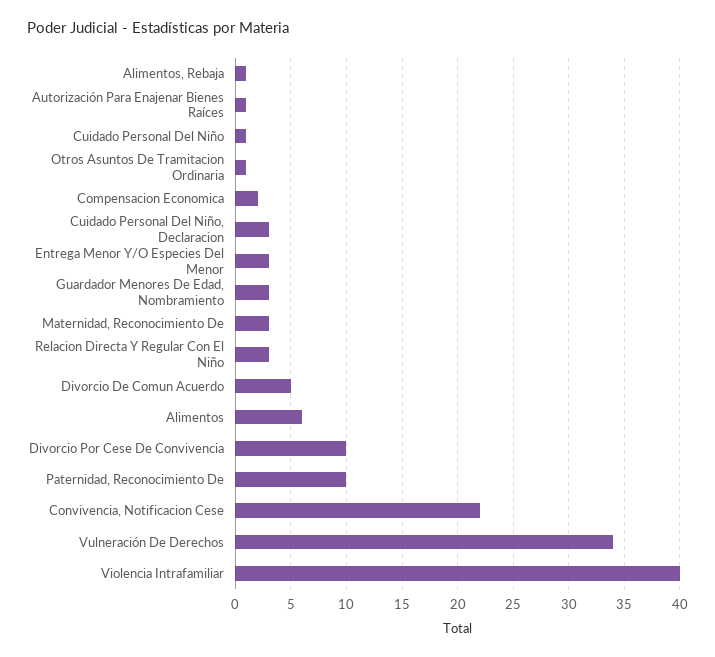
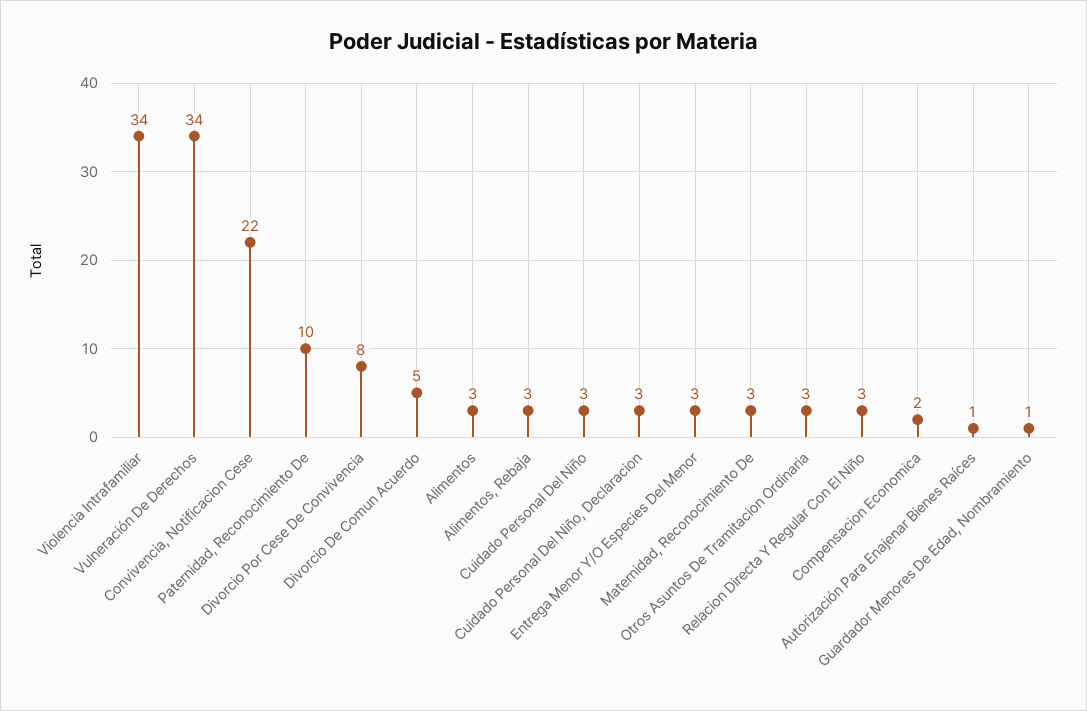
  {
-   "Alimentos, Rebaja": 1,
+   "Alimentos, Rebaja": 3,
    "Autorización Para Enajenar Bienes Raíces": 1,
-   "Cuidado Personal Del Niño": 1,
+   "Cuidado Personal Del Niño": 3,
-   "Otros Asuntos De Tramitacion Ordinaria": 1,
+   "Otros Asuntos De Tramitacion Ordinaria": 3,
    "Compensacion Economica": 2,
    "Cuidado Personal Del Niño, Declaracion": 3,
    "Entrega Menor Y/O Especies Del Menor": 3,
-   "Guardador Menores De Edad, Nombramiento": 3,
+   "Guardador Menores De Edad, Nombramiento": 1,
    "Maternidad, Reconocimiento De": 3,
    "Relacion Directa Y Regular Con El Niño": 3,
    "Divorcio De Comun Acuerdo": 5,
-   "Alimentos": 6,
+   "Alimentos": 3,
-   "Divorcio Por Cese De Convivencia": 10,
+   "Divorcio Por Cese De Convivencia": 8,
    "Paternidad, Reconocimiento De": 10,
    "Convivencia, Notificacion Cese": 22,
    "Vulneración De Derechos": 34,
-   "Violencia Intrafamiliar": 40
+   "Violencia Intrafamiliar": 34
  }

